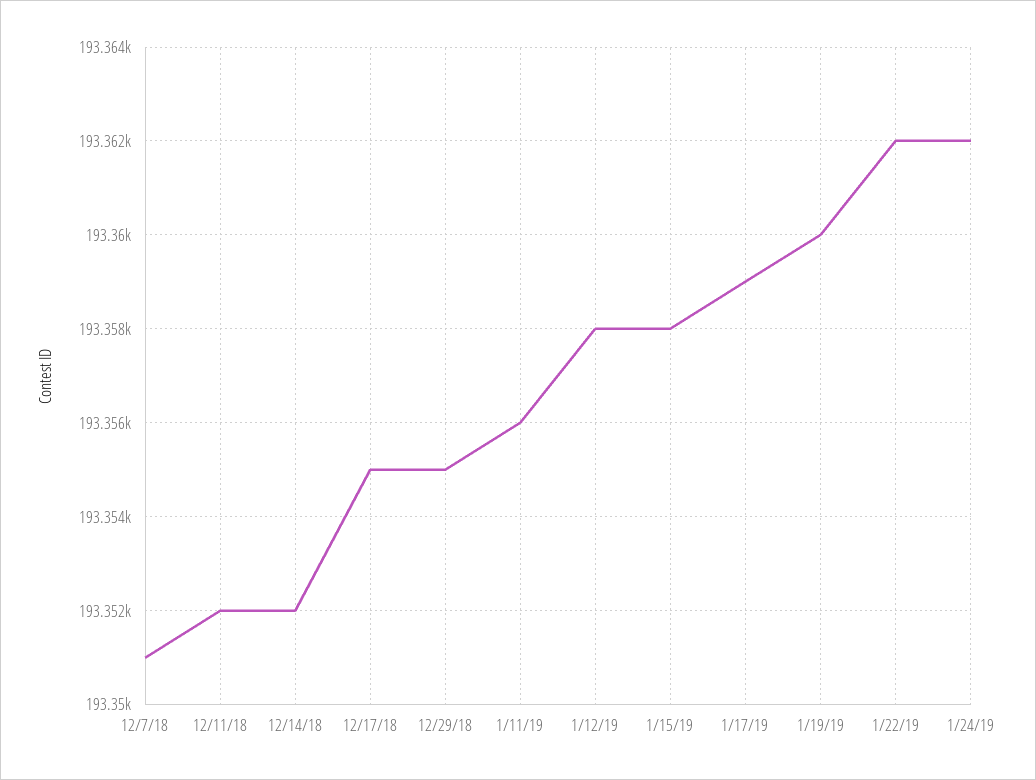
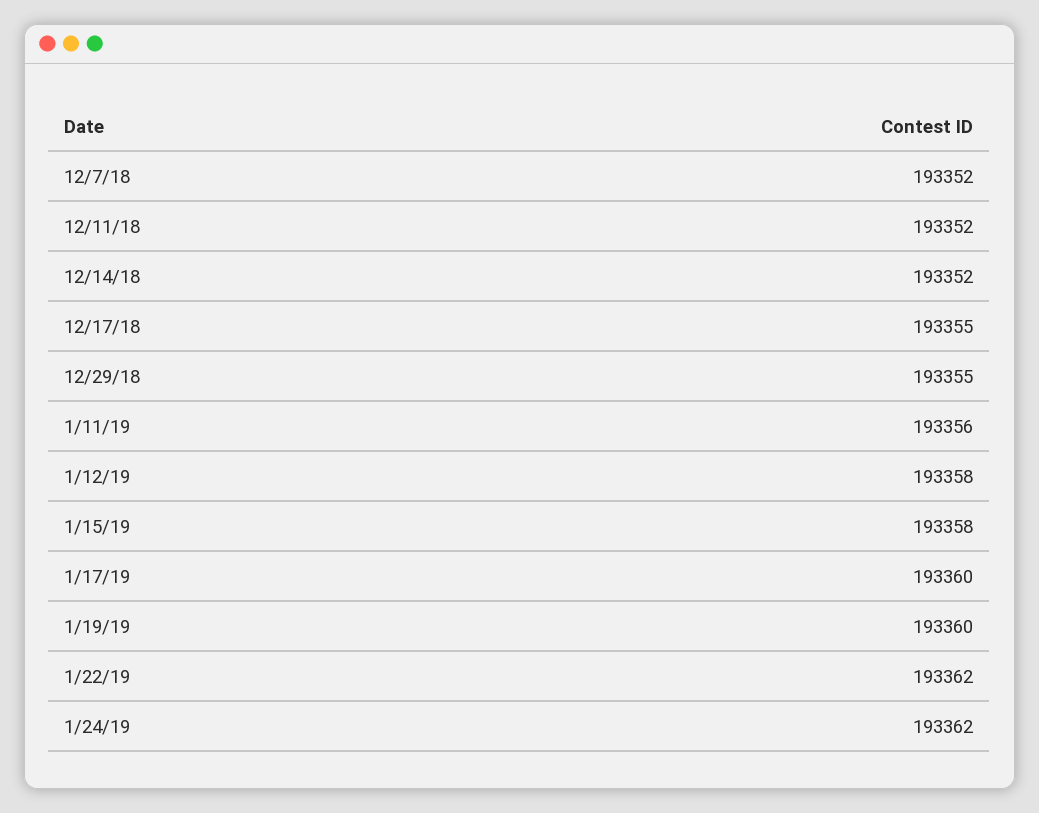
  {
-   "12/7/18": 193351,
+   "12/7/18": 193352,
    "12/11/18": 193352,
    "12/14/18": 193352,
    "12/17/18": 193355,
    "12/29/18": 193355,
    "1/11/19": 193356,
    "1/12/19": 193358,
    "1/15/19": 193358,
-   "1/17/19": 193359,
+   "1/17/19": 193360,
    "1/19/19": 193360,
    "1/22/19": 193362,
    "1/24/19": 193362
  }

